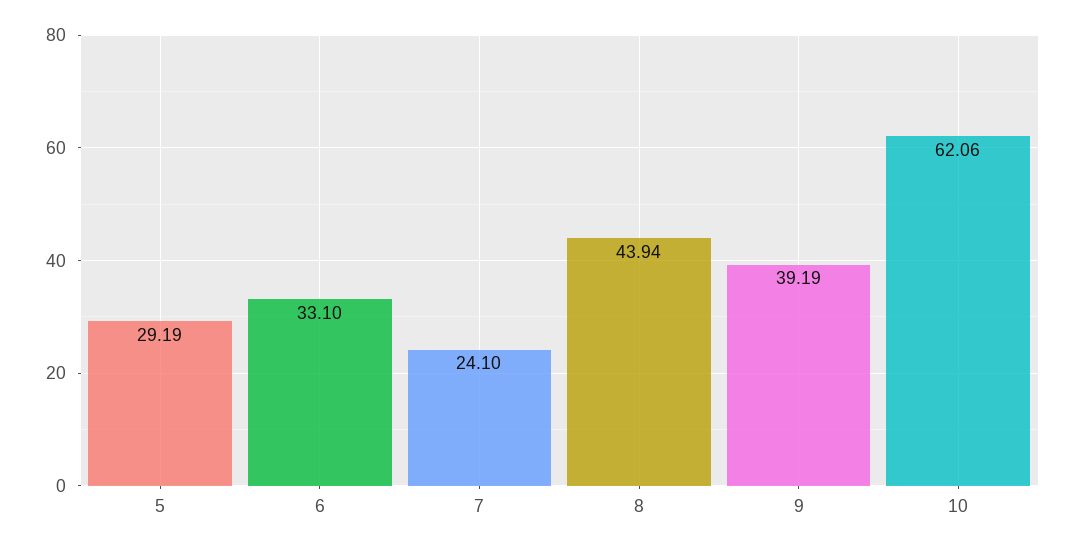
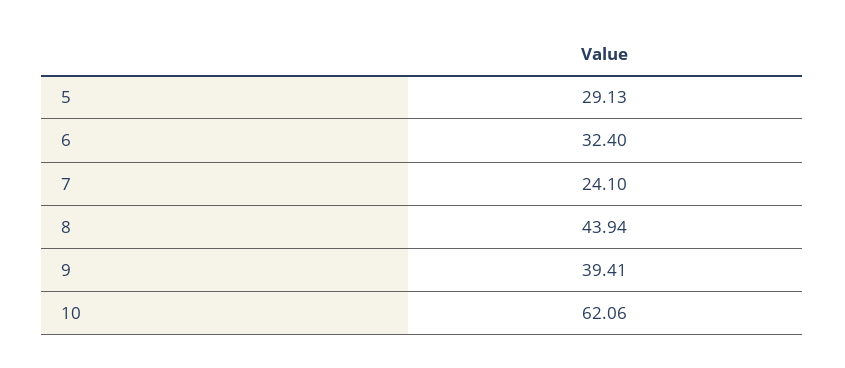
  {
-   "5": 29.19,
+   "5": 29.13,
-   "6": 33.1,
+   "6": 32.4,
    "7": 24.1,
    "8": 43.94,
-   "9": 39.19,
+   "9": 39.41,
    "10": 62.06
  }

